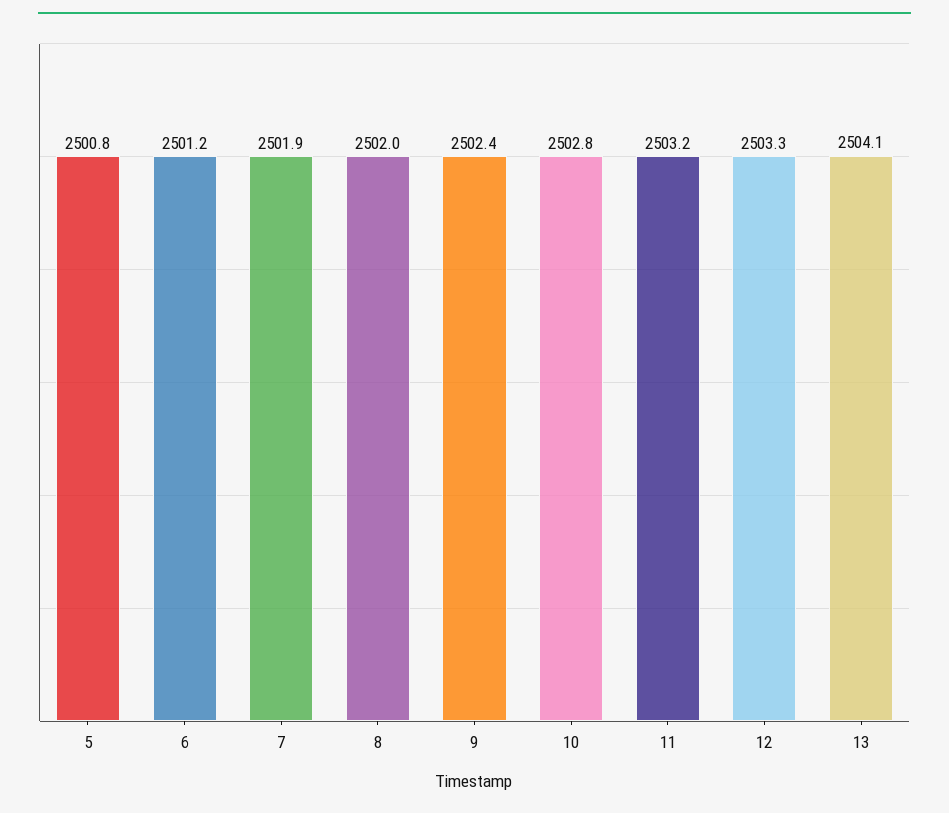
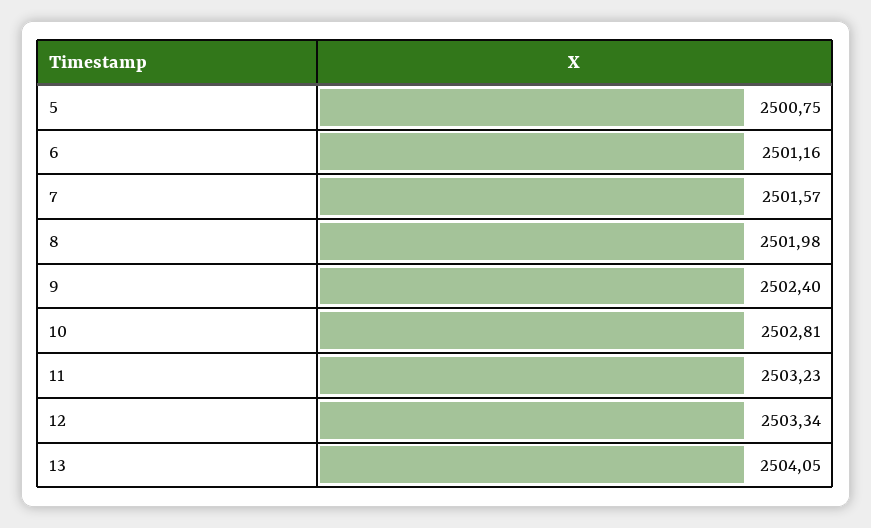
  {
    "5": 2500.75,
    "6": 2501.16,
-   "7": 2501.9,
+   "7": 2501.57,
    "8": 2501.98,
    "9": 2502.4,
    "10": 2502.81,
    "11": 2503.23,
    "12": 2503.34,
    "13": 2504.05
  }

